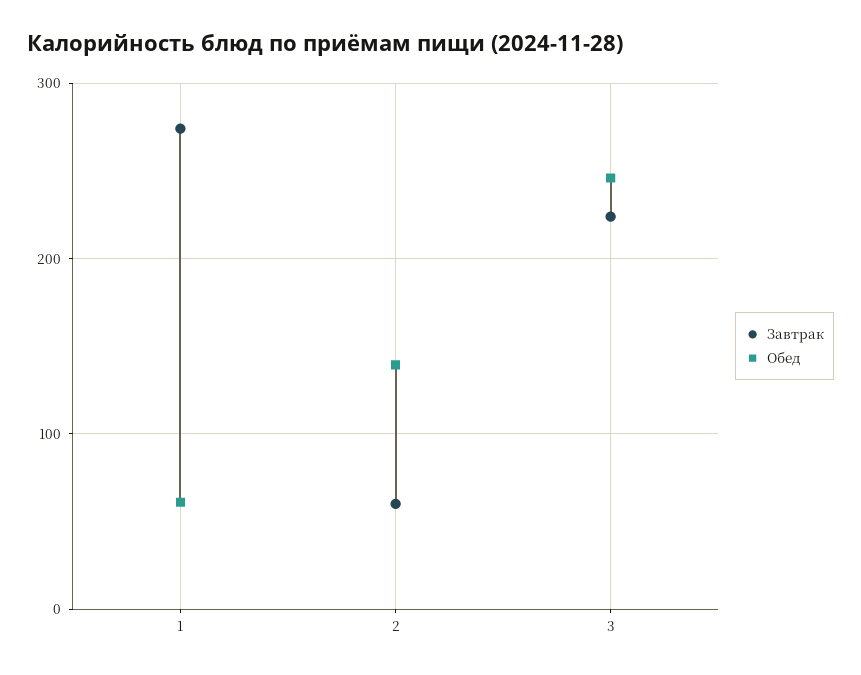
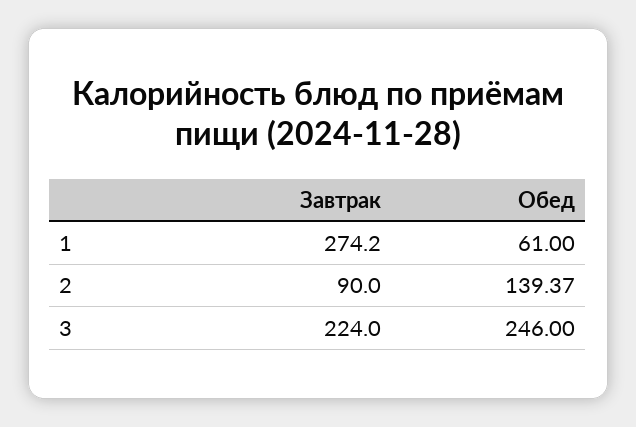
  {
    "Завтрак": {
      "1": 274.2,
-     "2": 60,
+     "2": 90,
      "3": 224
    },
    "Обед": {
      "1": 61,
      "2": 139.37,
      "3": 246
    }
  }

